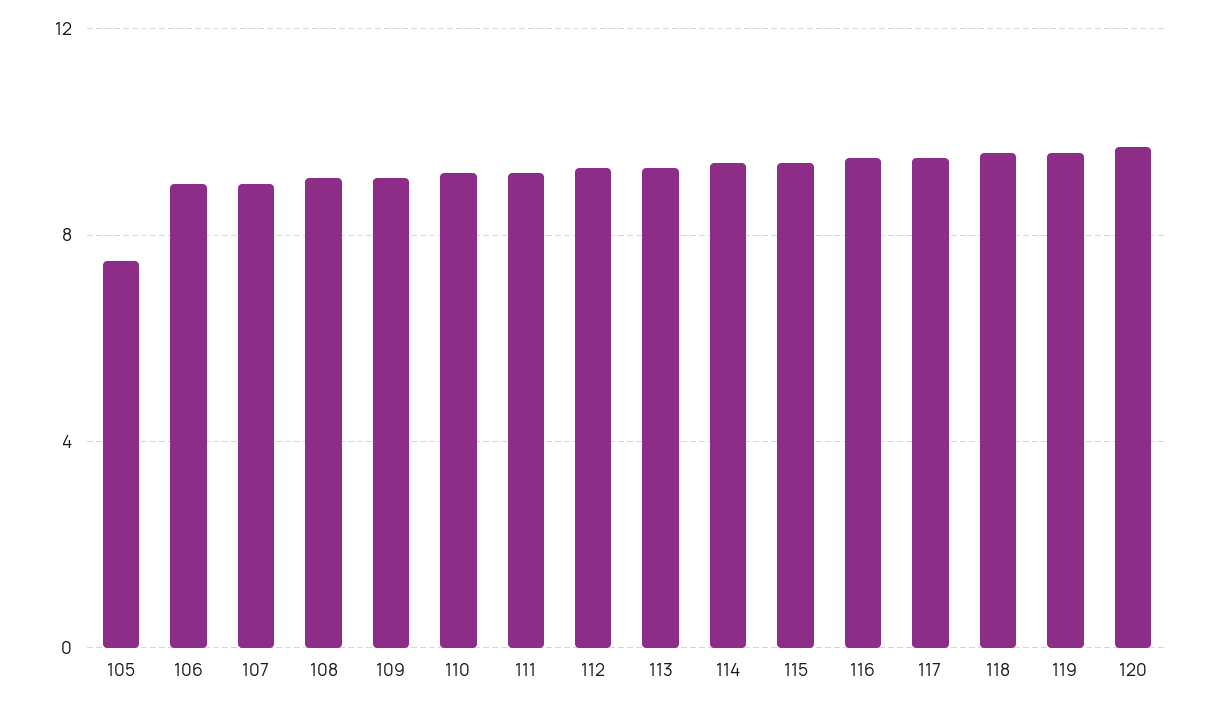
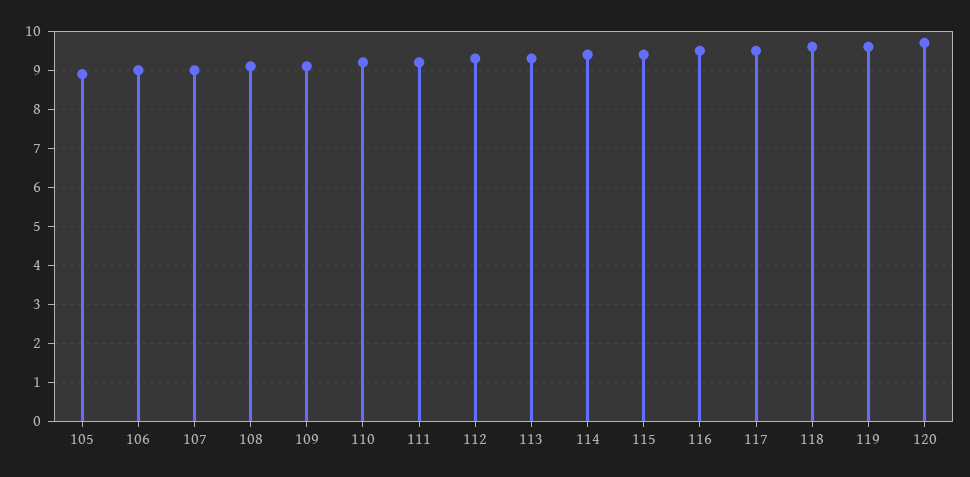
  {
-   "105": 7.5,
+   "105": 9,
    "106": 9,
    "107": 9,
    "108": 9,
    "109": 9,
    "110": 9,
    "111": 9,
    "112": 9.5,
    "113": 9.5,
    "114": 9.5,
    "115": 9.5,
    "116": 9.5,
    "117": 9.5,
    "118": 9.5,
    "119": 9.5,
    "120": 9.5
  }

